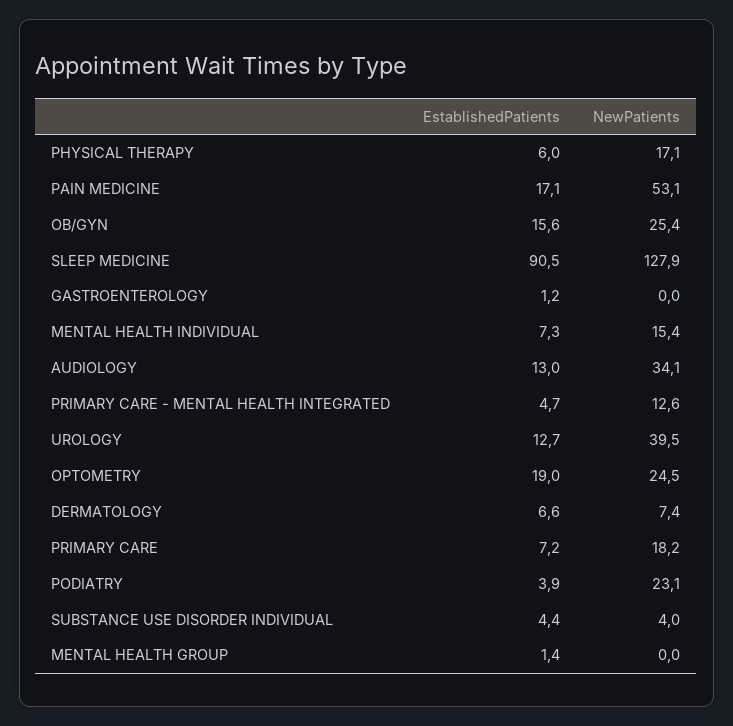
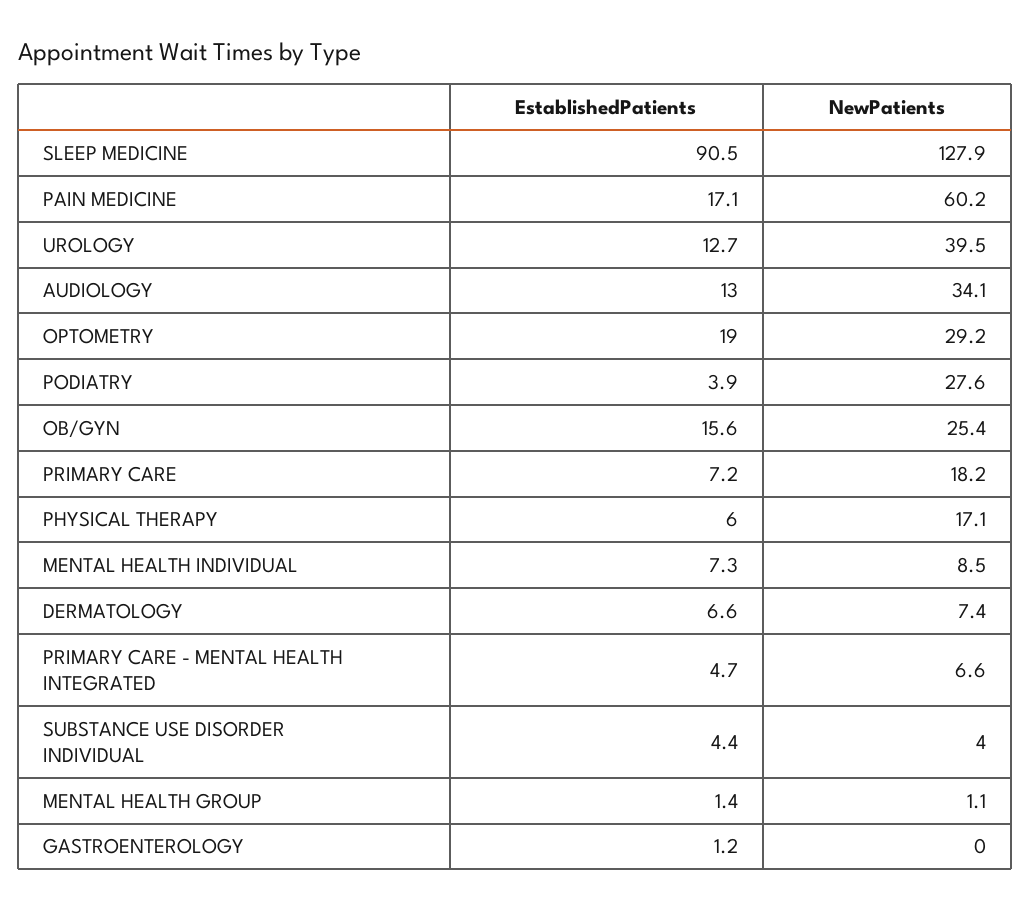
  {
    "EstablishedPatients": {
      "PHYSICAL THERAPY": 6,
      "PAIN MEDICINE": 17.1,
      "OB/GYN": 15.6,
      "SLEEP MEDICINE": 90.5,
      "GASTROENTEROLOGY": 1.2,
      "MENTAL HEALTH INDIVIDUAL": 7.3,
      "AUDIOLOGY": 13,
      "PRIMARY CARE - MENTAL HEALTH INTEGRATED": 4.7,
      "UROLOGY": 12.7,
      "OPTOMETRY": 19,
      "DERMATOLOGY": 6.6,
      "PRIMARY CARE": 7.2,
      "PODIATRY": 3.9,
      "SUBSTANCE USE DISORDER INDIVIDUAL": 4.4,
      "MENTAL HEALTH GROUP": 1.4
    },
    "NewPatients": {
      "PHYSICAL THERAPY": 17.1,
-     "PAIN MEDICINE": 53.1,
+     "PAIN MEDICINE": 60.2,
      "OB/GYN": 25.4,
      "SLEEP MEDICINE": 127.9,
      "GASTROENTEROLOGY": 0,
-     "MENTAL HEALTH INDIVIDUAL": 15.4,
+     "MENTAL HEALTH INDIVIDUAL": 8.5,
      "AUDIOLOGY": 34.1,
-     "PRIMARY CARE - MENTAL HEALTH INTEGRATED": 12.6,
+     "PRIMARY CARE - MENTAL HEALTH INTEGRATED": 6.6,
      "UROLOGY": 39.5,
-     "OPTOMETRY": 24.5,
+     "OPTOMETRY": 29.2,
      "DERMATOLOGY": 7.4,
      "PRIMARY CARE": 18.2,
-     "PODIATRY": 23.1,
+     "PODIATRY": 27.6,
      "SUBSTANCE USE DISORDER INDIVIDUAL": 4,
-     "MENTAL HEALTH GROUP": 0
+     "MENTAL HEALTH GROUP": 1.1
    }
  }

